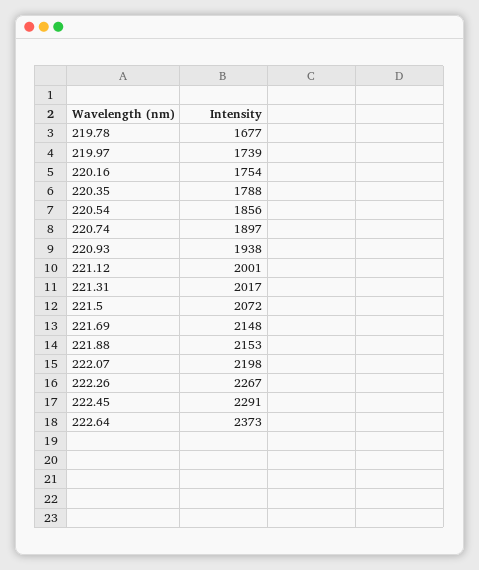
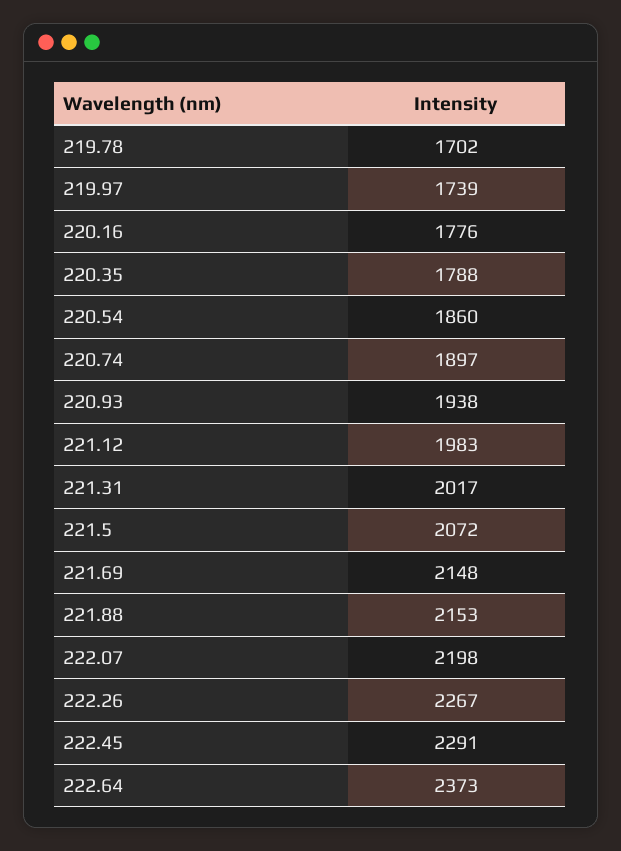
  {
-   "219.78": 1677,
+   "219.78": 1702,
    "219.97": 1739,
-   "220.16": 1754,
+   "220.16": 1776,
    "220.35": 1788,
-   "220.54": 1856,
+   "220.54": 1860,
    "220.74": 1897,
    "220.93": 1938,
-   "221.12": 2001,
+   "221.12": 1983,
    "221.31": 2017,
    "221.5": 2072,
    "221.69": 2148,
    "221.88": 2153,
    "222.07": 2198,
    "222.26": 2267,
    "222.45": 2291,
    "222.64": 2373
  }

